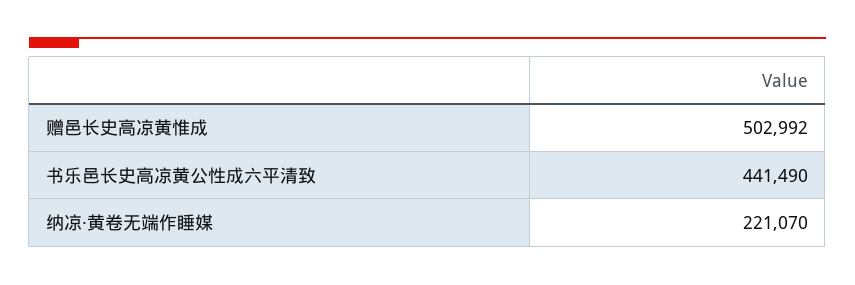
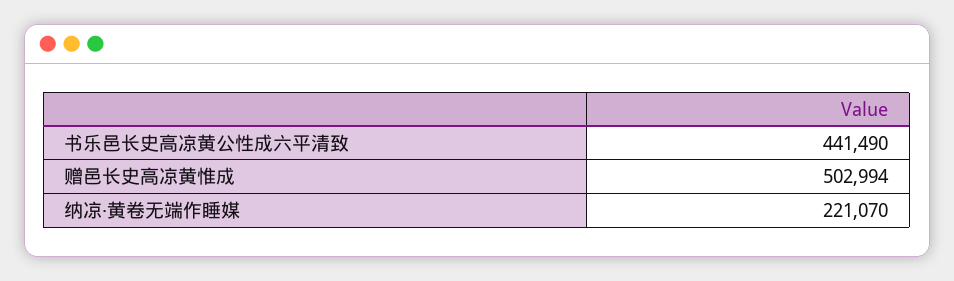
  {
-   "赠邑长史高凉黄惟成": 502992,
+   "赠邑长史高凉黄惟成": 502994,
    "书乐邑长史高凉黄公性成六平清致": 441490,
    "纳凉·黄卷无端作睡媒": 221070
  }

